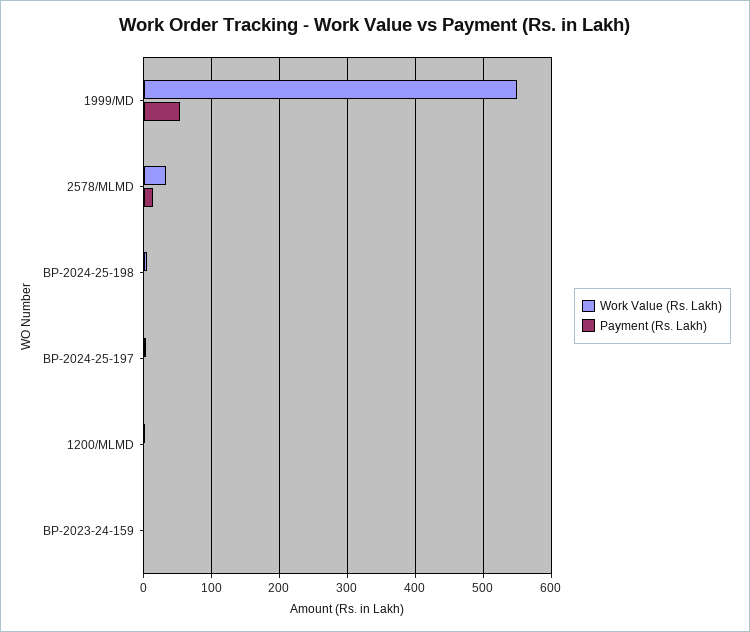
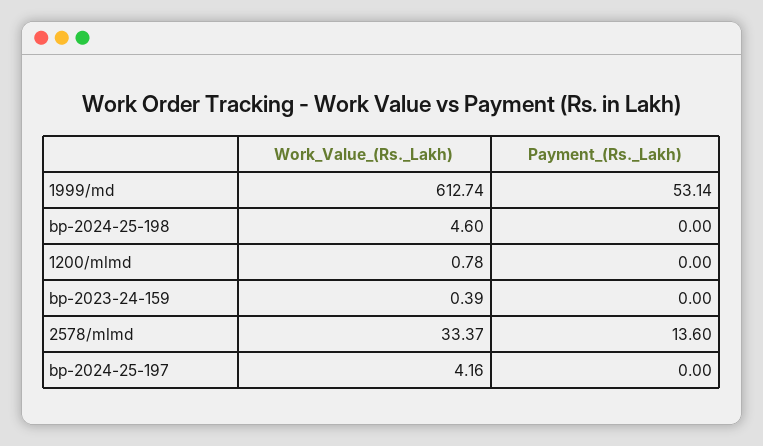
  {
    "Work Value (Rs. Lakh)": {
-     "1999/MD": 550,
+     "1999/MD": 612.74,
      "2578/MLMD": 33.37,
      "BP-2024-25-198": 4.6,
      "BP-2024-25-197": 4.16,
      "1200/MLMD": 0.78,
      "BP-2023-24-159": 0.39
    },
    "Payment (Rs. Lakh)": {
      "1999/MD": 53.14,
      "2578/MLMD": 13.6,
      "BP-2024-25-198": 0,
      "BP-2024-25-197": 0,
      "1200/MLMD": 0,
      "BP-2023-24-159": 0
    }
  }

